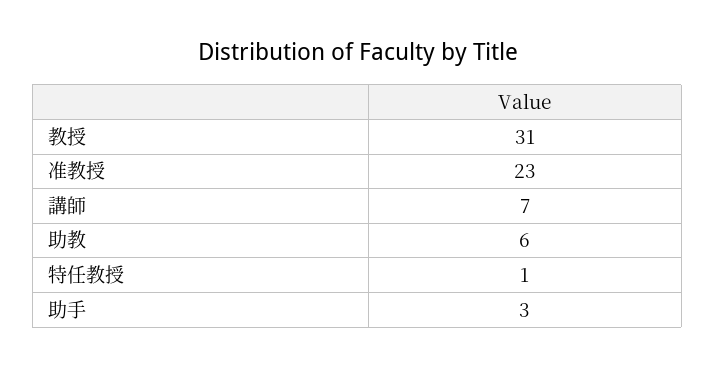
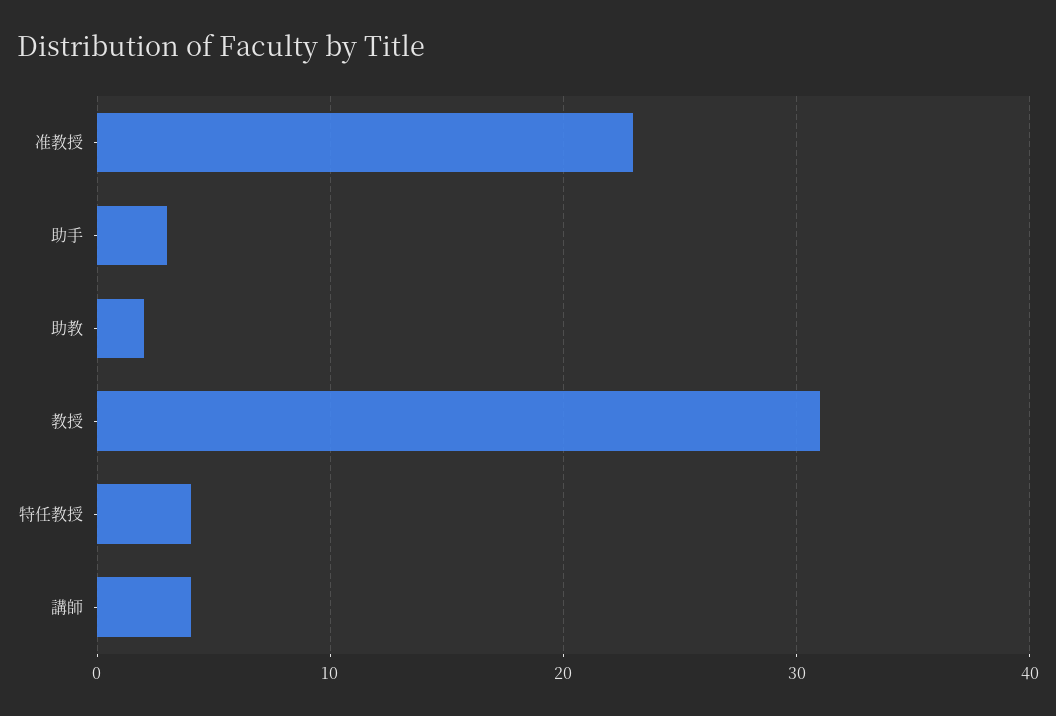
  {
    "教授": 31,
    "准教授": 23,
-   "講師": 7,
+   "講師": 4,
-   "助教": 6,
+   "助教": 2,
-   "特任教授": 1,
+   "特任教授": 4,
    "助手": 3
  }

